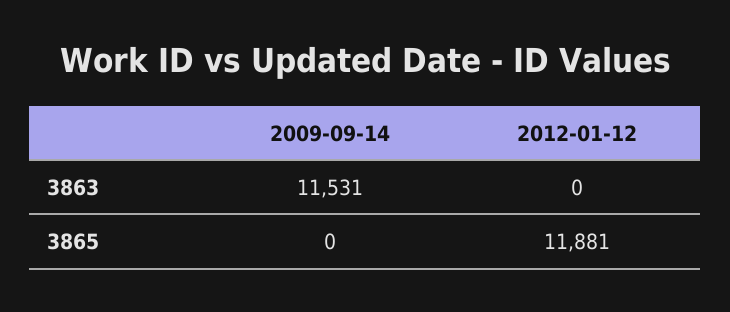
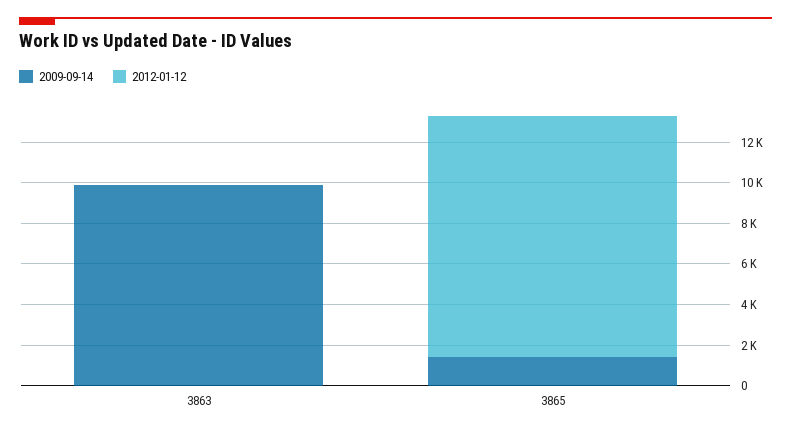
  {
    "2009-09-14": {
-     "3863": 11531,
+     "3863": 10000,
-     "3865": 0
+     "3865": 1500
    },
    "2012-01-12": {
      "3863": 0,
      "3865": 11881
    }
  }

